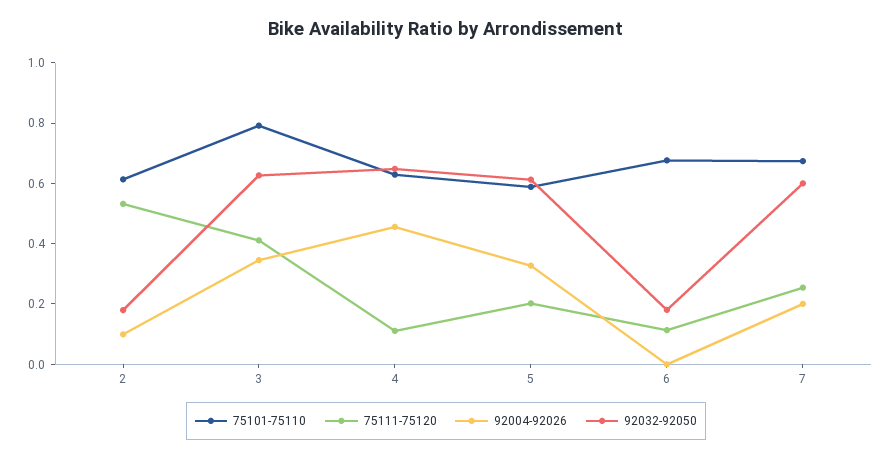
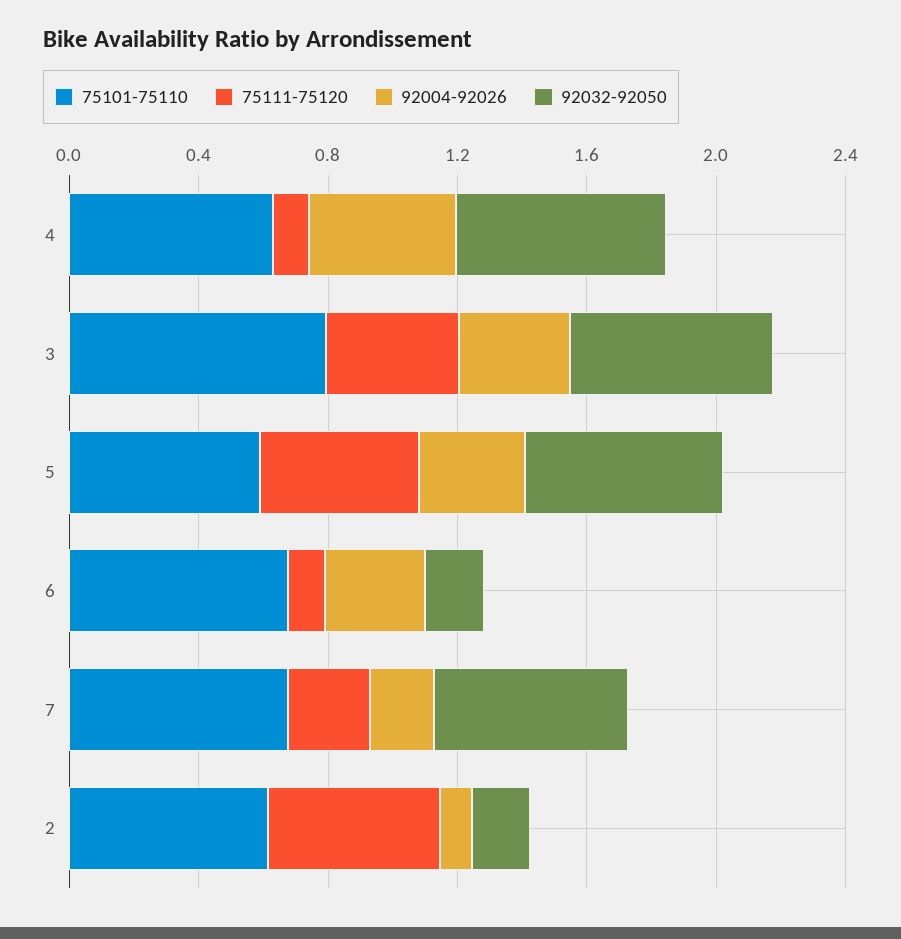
  {
    "75101-75110": {
      "2": 0.6,
      "3": 0.8,
      "4": 0.65,
      "5": 0.6,
      "6": 0.7,
      "7": 0.65
    },
    "75111-75120": {
      "2": 0.55,
      "3": 0.4,
      "4": 0.1,
-     "5": 0.2,
+     "5": 0.5,
      "6": 0.1,
      "7": 0.25
    },
    "92004-92026": {
      "2": 0.1,
      "3": 0.35,
      "4": 0.45,
      "5": 0.35,
-     "6": 0,
+     "6": 0.3,
      "7": 0.2
    },
    "92032-92050": {
      "2": 0.2,
      "3": 0.65,
      "4": 0.65,
      "5": 0.6,
      "6": 0.2,
      "7": 0.6
    }
  }

